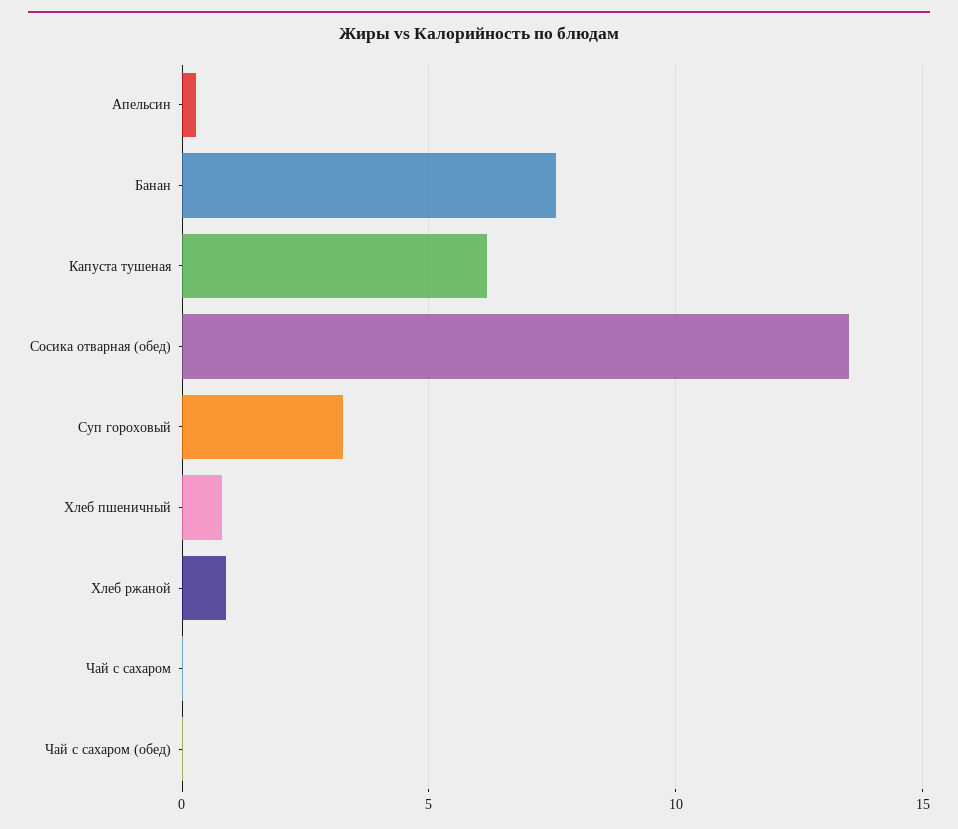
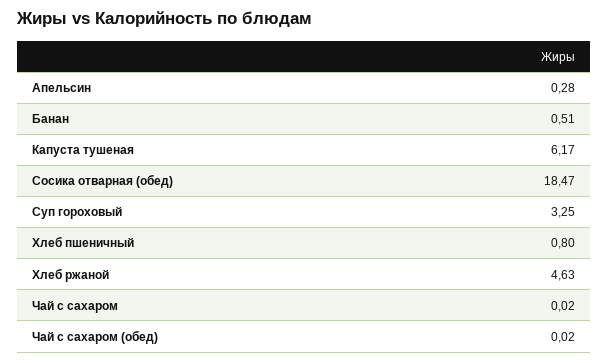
  {
    "Апельсин": 0.28,
-   "Банан": 7.5,
+   "Банан": 0.51,
    "Капуста тушеная": 6.17,
-   "Сосика отварная (обед)": 13.5,
+   "Сосика отварная (обед)": 18.47,
    "Суп гороховый": 3.25,
    "Хлеб пшеничный": 0.8,
-   "Хлеб ржаной": 1,
+   "Хлеб ржаной": 4.63,
    "Чай с сахаром": 0.02,
    "Чай с сахаром (обед)": 0.02
  }

